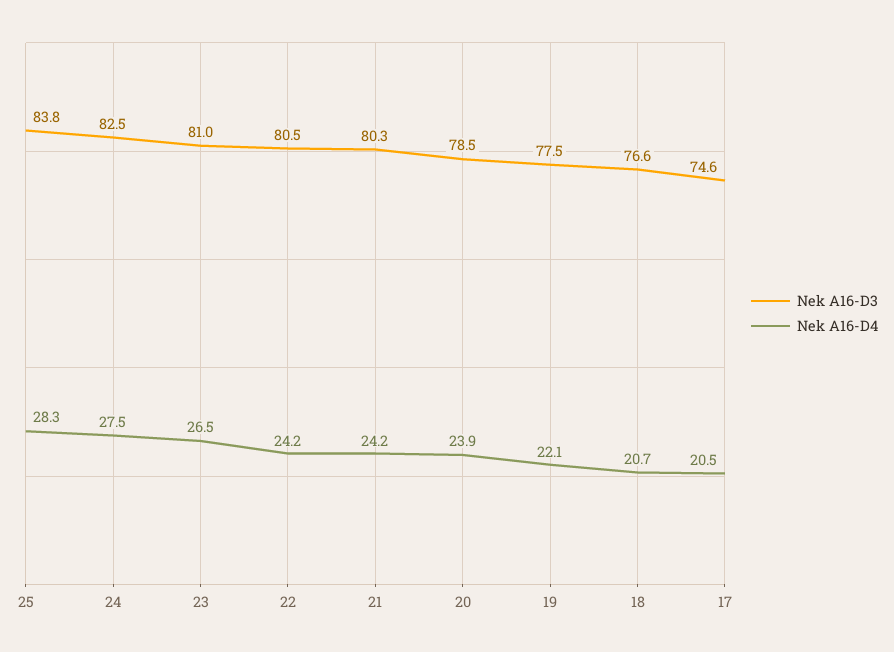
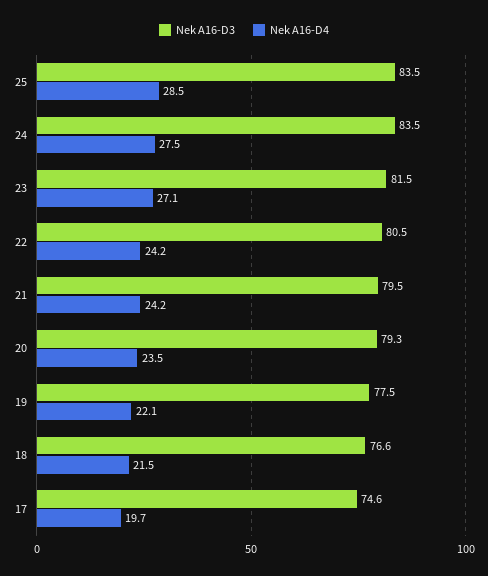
  {
    "Nek A16-D3": {
-     "25": 83.8,
+     "25": 83.5,
-     "24": 82.5,
+     "24": 83.5,
-     "23": 81,
+     "23": 81.5,
      "22": 80.5,
-     "21": 80.3,
+     "21": 79.5,
-     "20": 78.5,
+     "20": 79.3,
      "19": 77.5,
      "18": 76.6,
      "17": 74.6
    },
    "Nek A16-D4": {
-     "25": 28.3,
+     "25": 28.5,
      "24": 27.5,
-     "23": 26.5,
+     "23": 27.1,
      "22": 24.2,
      "21": 24.2,
-     "20": 23.9,
+     "20": 23.5,
      "19": 22.1,
-     "18": 20.7,
+     "18": 21.5,
-     "17": 20.5
+     "17": 19.7
    }
  }

